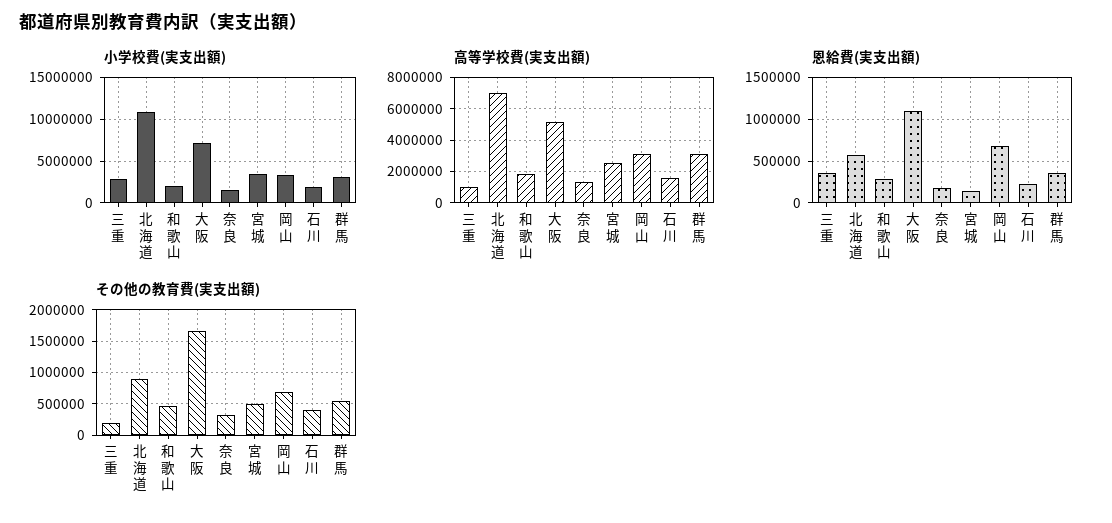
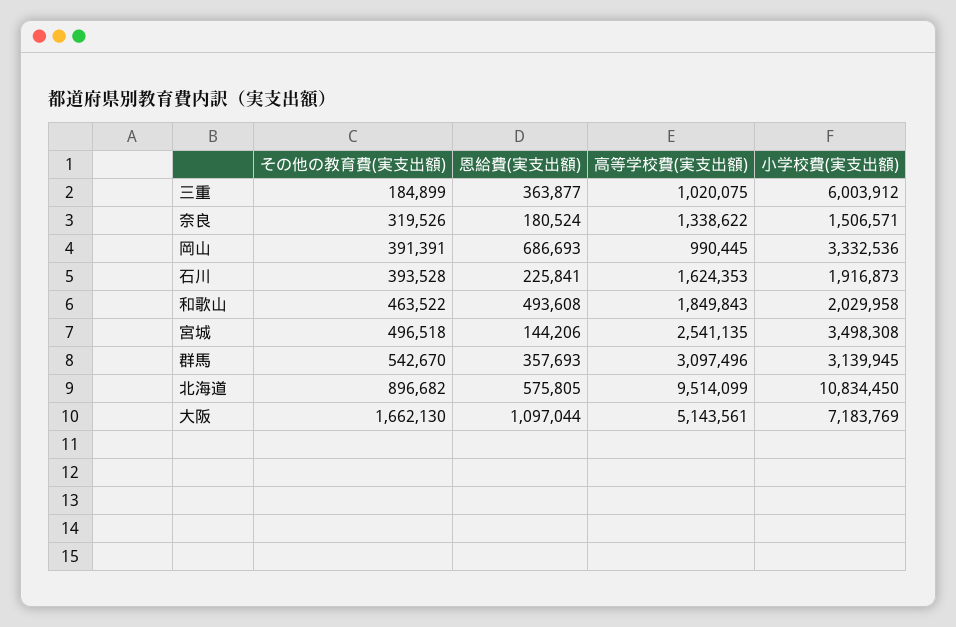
  {
    "小学校費(実支出額)": {
-     "三重": 3000000,
+     "三重": 6003912,
      "北海道": 10834450,
      "和歌山": 2029958,
      "大阪": 7183769,
      "奈良": 1506571,
      "宮城": 3498308,
      "岡山": 3332536,
      "石川": 1916873,
      "群馬": 3139945
    },
    "高等学校費(実支出額)": {
      "三重": 1020075,
-     "北海道": 7000000,
+     "北海道": 9514099,
      "和歌山": 1849843,
      "大阪": 5143561,
      "奈良": 1338622,
      "宮城": 2541135,
-     "岡山": 3000000,
+     "岡山": 990445,
      "石川": 1624353,
      "群馬": 3097496
    },
    "恩給費(実支出額)": {
      "三重": 363877,
      "北海道": 575805,
-     "和歌山": 300000,
+     "和歌山": 493608,
      "大阪": 1097044,
      "奈良": 180524,
      "宮城": 144206,
      "岡山": 686693,
      "石川": 225841,
      "群馬": 357693
    },
    "その他の教育費(実支出額)": {
      "三重": 184899,
      "北海道": 896682,
      "和歌山": 463522,
      "大阪": 1662130,
      "奈良": 319526,
      "宮城": 496518,
-     "岡山": 700000,
+     "岡山": 391391,
      "石川": 393528,
      "群馬": 542670
    }
  }

